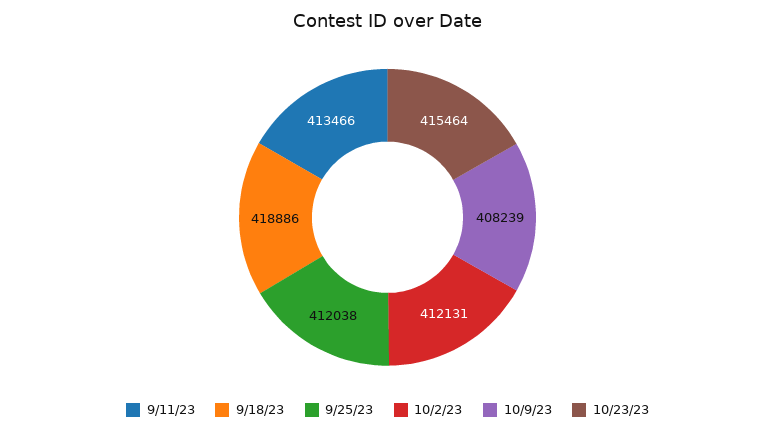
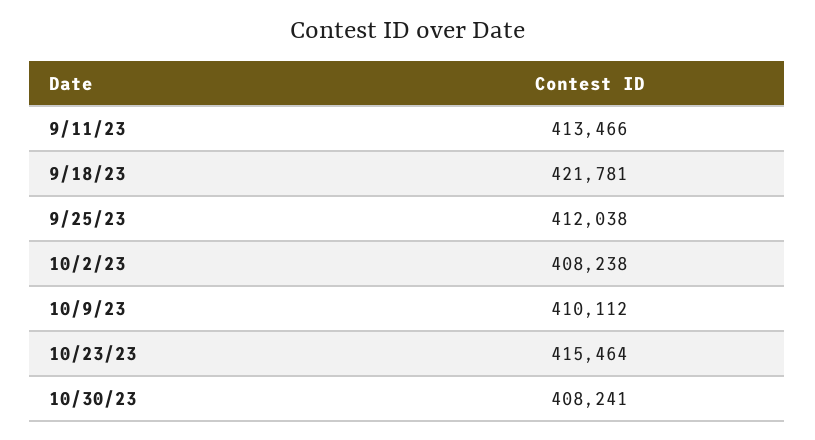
  {
    "9/11/23": 413466,
-   "9/18/23": 418886,
+   "9/18/23": 421781,
    "9/25/23": 412038,
-   "10/2/23": 412131,
+   "10/2/23": 408238,
-   "10/9/23": 408239,
+   "10/9/23": 410112,
-   "10/23/23": 415464
+   "10/23/23": 415464,
+   "10/30/23": 408241
  }

